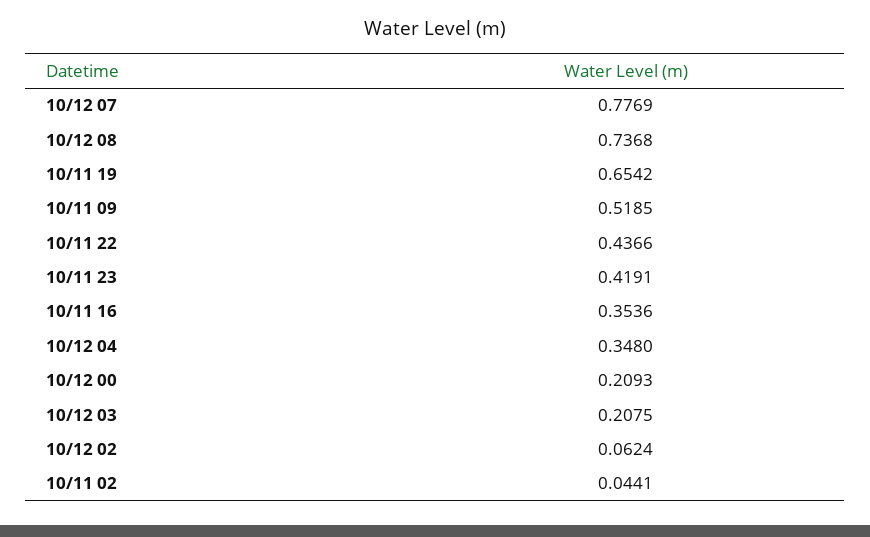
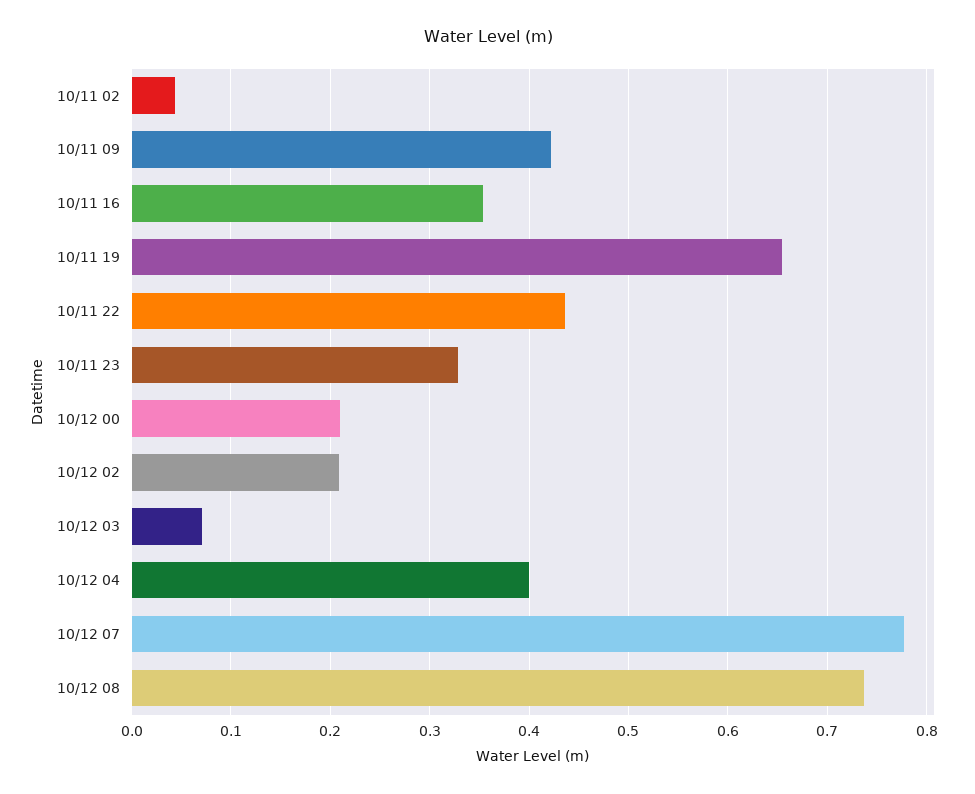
  {
    "10/12 07": 0.7769,
    "10/12 08": 0.7368,
    "10/11 19": 0.6542,
-   "10/11 09": 0.5185,
+   "10/11 09": 0.42,
    "10/11 22": 0.4366,
-   "10/11 23": 0.4191,
+   "10/11 23": 0.33,
    "10/11 16": 0.3536,
-   "10/12 04": 0.348,
+   "10/12 04": 0.4,
    "10/12 00": 0.2093,
-   "10/12 03": 0.2075,
+   "10/12 03": 0.07,
-   "10/12 02": 0.0624,
+   "10/12 02": 0.21,
    "10/11 02": 0.0441
  }

